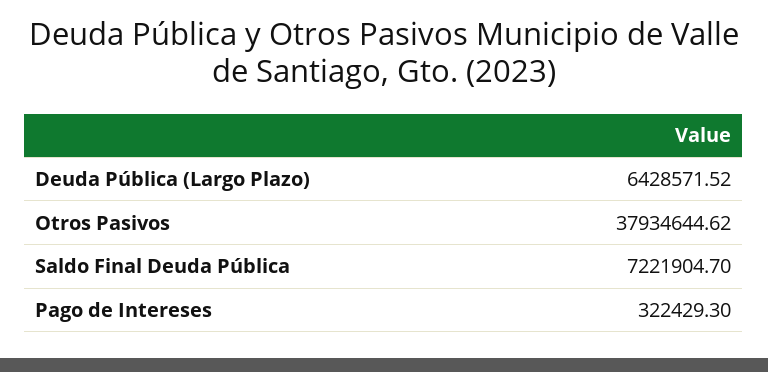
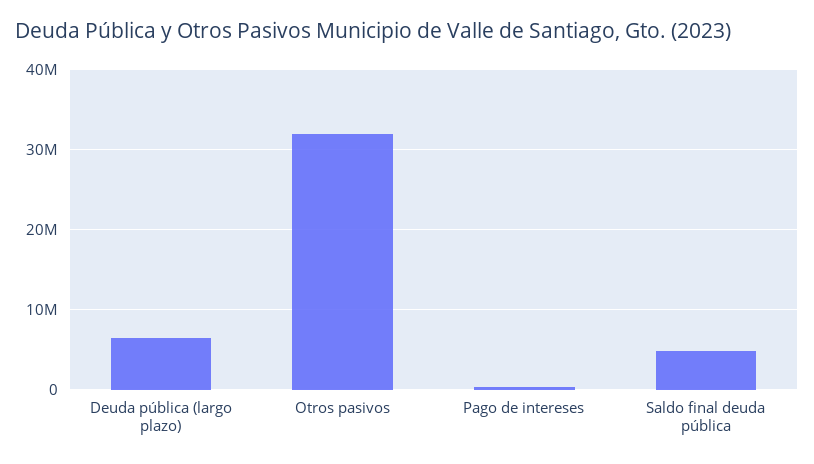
  {
    "Deuda Pública (Largo Plazo)": 6428571.52,
-   "Otros Pasivos": 37934644.62,
+   "Otros Pasivos": 32000000,
-   "Saldo Final Deuda Pública": 7221904.7,
+   "Saldo Final Deuda Pública": 5000000,
    "Pago de Intereses": 322429.3
  }

